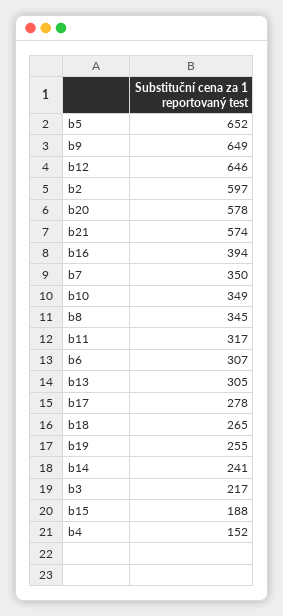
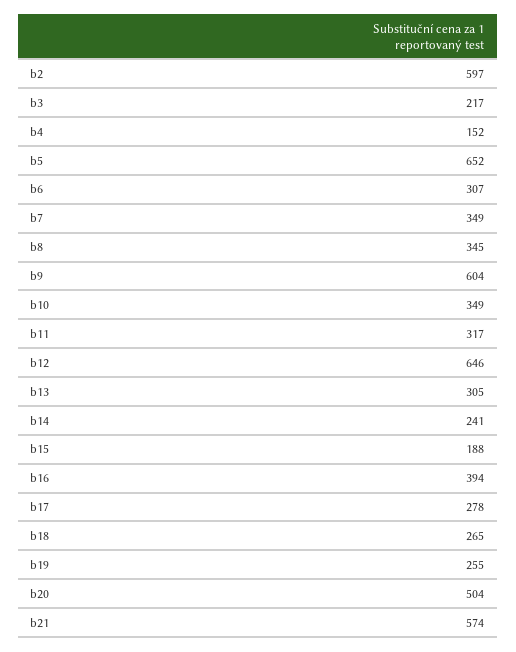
  {
    "b5": 652,
-   "b9": 649,
+   "b9": 604,
    "b12": 646,
    "b2": 597,
-   "b20": 578,
+   "b20": 504,
    "b21": 574,
    "b16": 394,
-   "b7": 350,
+   "b7": 349,
    "b10": 349,
    "b8": 345,
    "b11": 317,
    "b6": 307,
    "b13": 305,
    "b17": 278,
    "b18": 265,
    "b19": 255,
    "b14": 241,
    "b3": 217,
    "b15": 188,
    "b4": 152
  }

